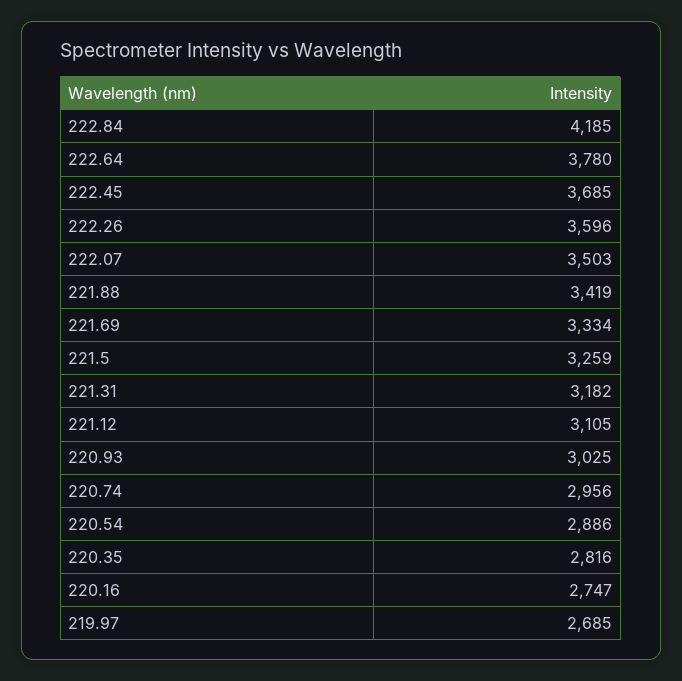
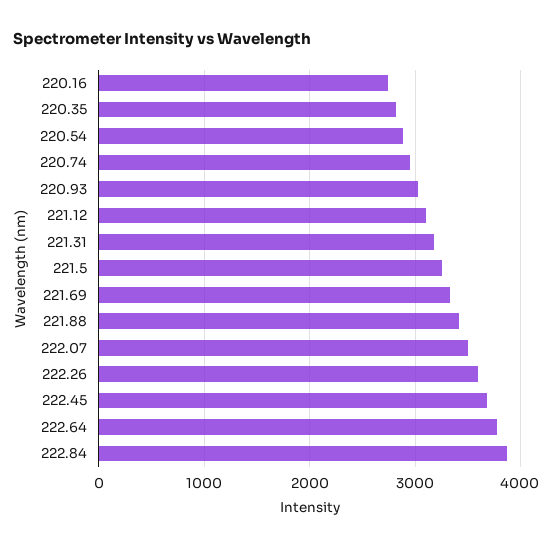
  {
-   "222.84": 4185,
+   "222.84": 3900,
    "222.64": 3780,
    "222.45": 3685,
    "222.26": 3596,
    "222.07": 3503,
    "221.88": 3419,
    "221.69": 3334,
    "221.5": 3259,
    "221.31": 3182,
    "221.12": 3105,
    "220.93": 3025,
    "220.74": 2956,
    "220.54": 2886,
    "220.35": 2816,
-   "220.16": 2747,
+   "220.16": 2747
-   "219.97": 2685
  }

